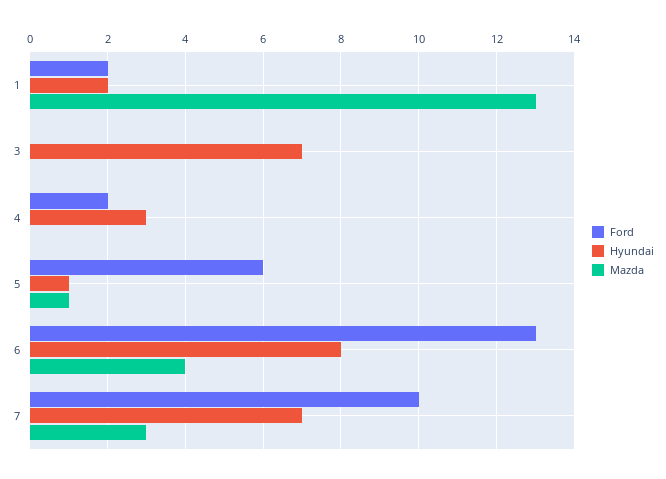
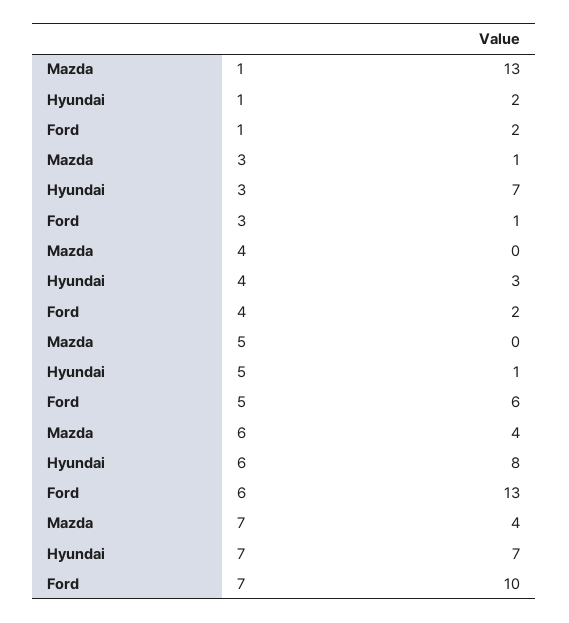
  {
    "Ford": {
      "1": 2,
-     "3": 0,
+     "3": 1,
      "4": 2,
      "5": 6,
      "6": 13,
      "7": 10
    },
    "Hyundai": {
      "1": 2,
      "3": 7,
      "4": 3,
      "5": 1,
      "6": 8,
      "7": 7
    },
    "Mazda": {
      "1": 13,
-     "3": 0,
+     "3": 1,
      "4": 0,
-     "5": 1,
+     "5": 0,
      "6": 4,
-     "7": 3
+     "7": 4
    }
  }

